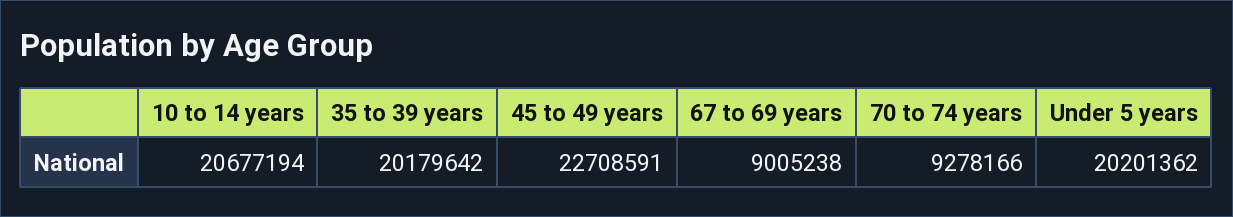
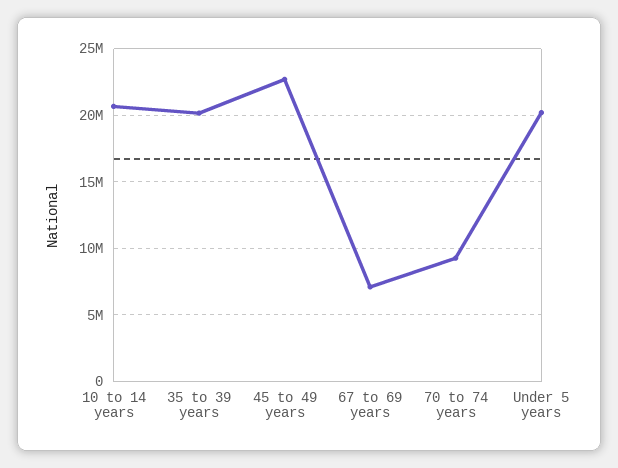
  {
    "10 to 14 years": 20677194,
    "35 to 39 years": 20179642,
    "45 to 49 years": 22708591,
-   "67 to 69 years": 9005238,
+   "67 to 69 years": 7000000,
    "70 to 74 years": 9278166,
    "Under 5 years": 20201362
  }

